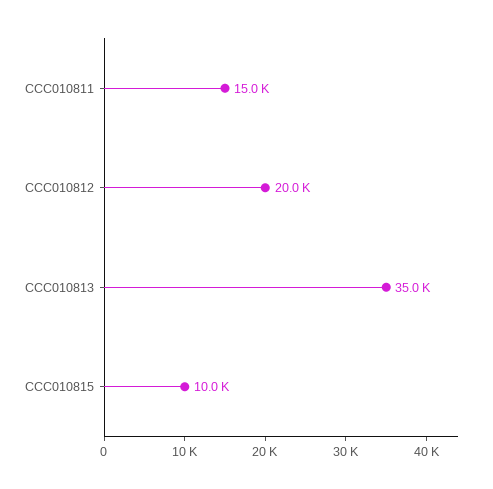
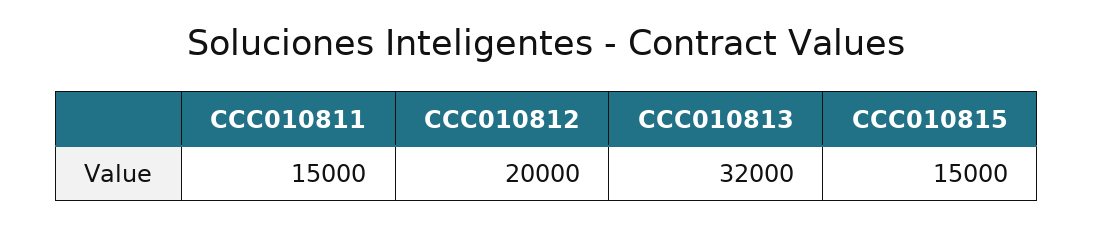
  {
    "CCC010811": 15000,
    "CCC010812": 20000,
-   "CCC010813": 35000,
+   "CCC010813": 32000,
-   "CCC010815": 10000
+   "CCC010815": 15000
  }

